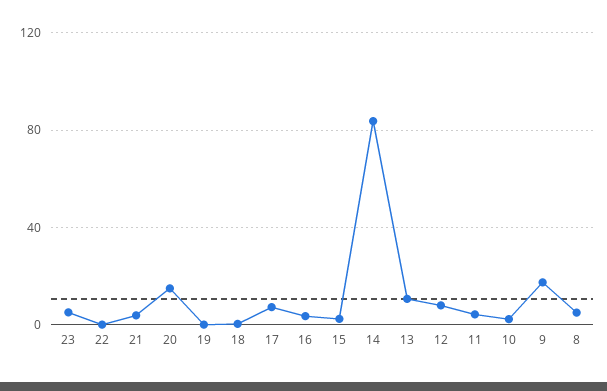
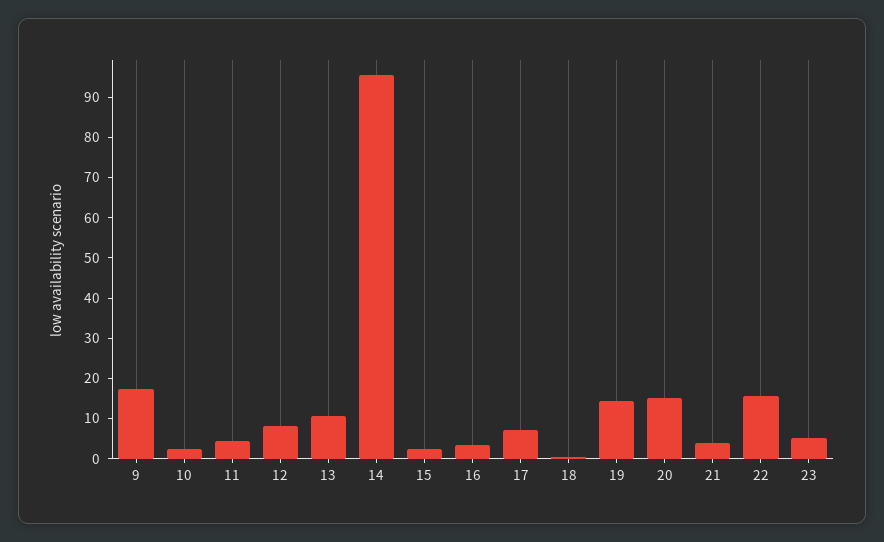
  {
    "23": 6,
-   "22": 0,
+   "22": 16,
    "21": 4,
    "20": 16,
-   "19": 0,
+   "19": 14,
    "18": 0,
    "17": 8,
    "16": 4,
    "15": 2,
-   "14": 85,
+   "14": 96,
    "13": 10,
    "12": 8,
    "11": 4,
    "10": 2,
-   "9": 18,
+   "9": 18
-   "8": 5
  }

